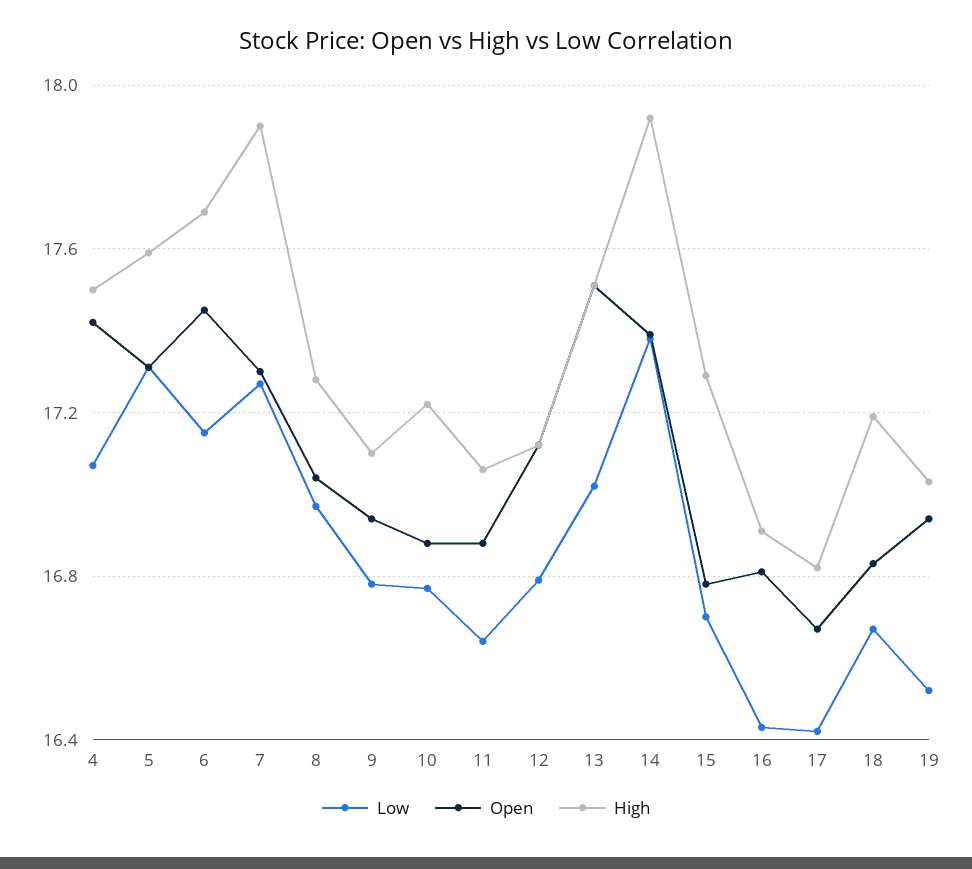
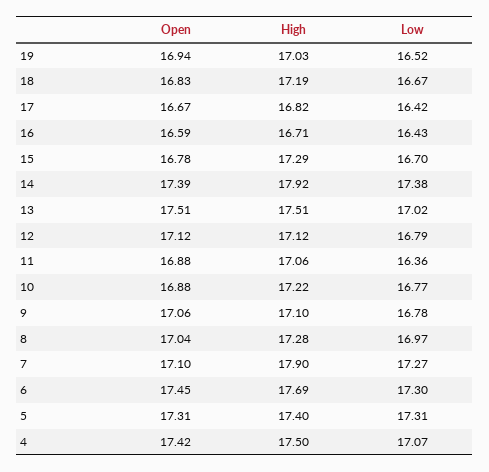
  {
    "Low": {
      "4": 17.07,
      "5": 17.31,
-     "6": 17.15,
+     "6": 17.3,
      "7": 17.27,
      "8": 16.97,
      "9": 16.78,
      "10": 16.77,
-     "11": 16.65,
+     "11": 16.36,
      "12": 16.79,
      "13": 17.02,
      "14": 17.38,
      "15": 16.7,
      "16": 16.43,
      "17": 16.42,
      "18": 16.67,
      "19": 16.52
    },
    "Open": {
      "4": 17.42,
      "5": 17.31,
      "6": 17.45,
-     "7": 17.3,
+     "7": 17.1,
      "8": 17.04,
-     "9": 16.95,
+     "9": 17.06,
      "10": 16.88,
      "11": 16.88,
      "12": 17.12,
      "13": 17.51,
      "14": 17.39,
      "15": 16.78,
-     "16": 16.8,
+     "16": 16.59,
      "17": 16.67,
      "18": 16.83,
      "19": 16.94
    },
    "High": {
      "4": 17.5,
-     "5": 17.6,
+     "5": 17.4,
      "6": 17.69,
      "7": 17.9,
      "8": 17.28,
      "9": 17.1,
      "10": 17.22,
      "11": 17.06,
      "12": 17.12,
      "13": 17.51,
      "14": 17.92,
      "15": 17.29,
-     "16": 16.9,
+     "16": 16.71,
      "17": 16.82,
      "18": 17.19,
      "19": 17.03
    }
  }

